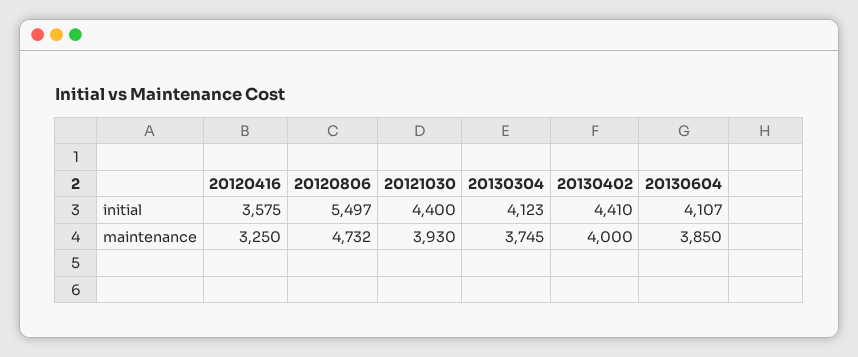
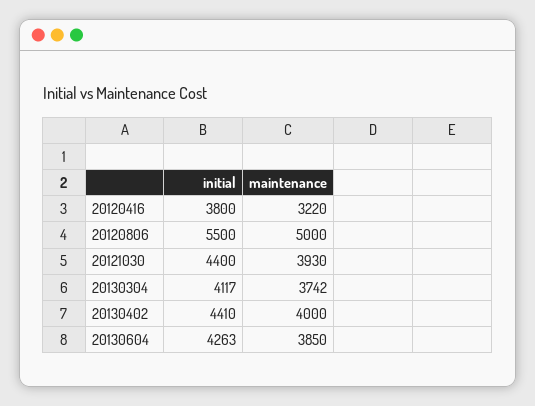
  {
    "20120416": {
-     "initial": 3575,
+     "initial": 3800,
-     "maintenance": 3250
+     "maintenance": 3220
    },
    "20120806": {
-     "initial": 5497,
+     "initial": 5500,
-     "maintenance": 4732
+     "maintenance": 5000
    },
    "20121030": {
      "initial": 4400,
      "maintenance": 3930
    },
    "20130304": {
-     "initial": 4123,
+     "initial": 4117,
-     "maintenance": 3745
+     "maintenance": 3742
    },
    "20130402": {
      "initial": 4410,
      "maintenance": 4000
    },
    "20130604": {
-     "initial": 4107,
+     "initial": 4263,
      "maintenance": 3850
    }
  }

